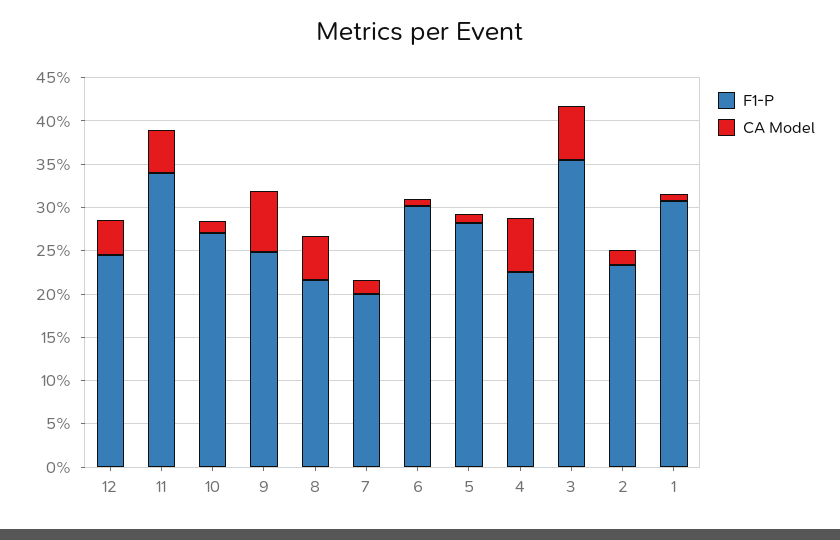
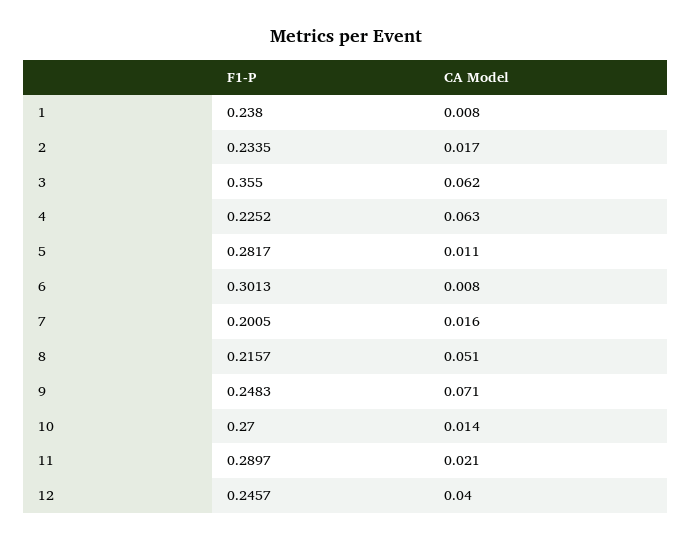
  {
    "F1-P": {
      "12": 0.2457,
-     "11": 0.34,
+     "11": 0.2897,
      "10": 0.27,
      "9": 0.2483,
      "8": 0.2157,
      "7": 0.2005,
      "6": 0.3013,
      "5": 0.2817,
      "4": 0.2252,
      "3": 0.355,
      "2": 0.2335,
-     "1": 0.31
+     "1": 0.238
    },
    "CA Model": {
      "12": 0.04,
-     "11": 0.05,
+     "11": 0.021,
      "10": 0.014,
      "9": 0.071,
      "8": 0.051,
      "7": 0.016,
      "6": 0.008,
      "5": 0.011,
      "4": 0.063,
      "3": 0.062,
      "2": 0.017,
      "1": 0.008
    }
  }

